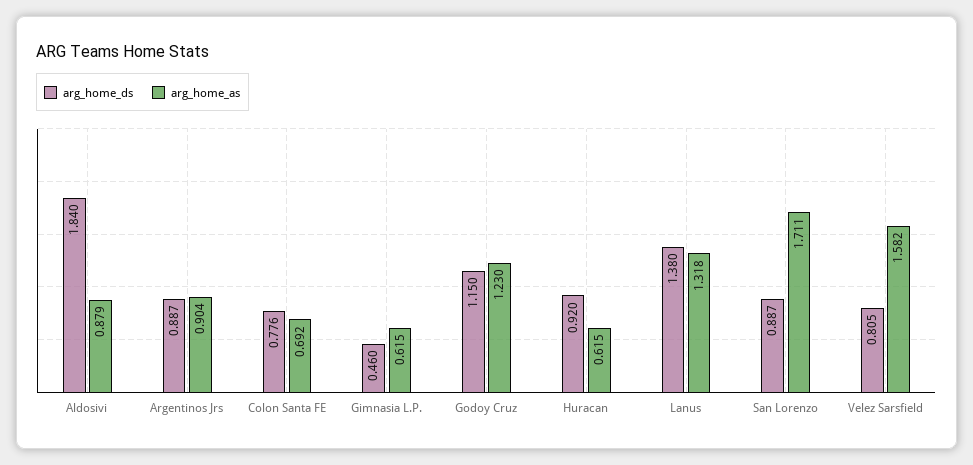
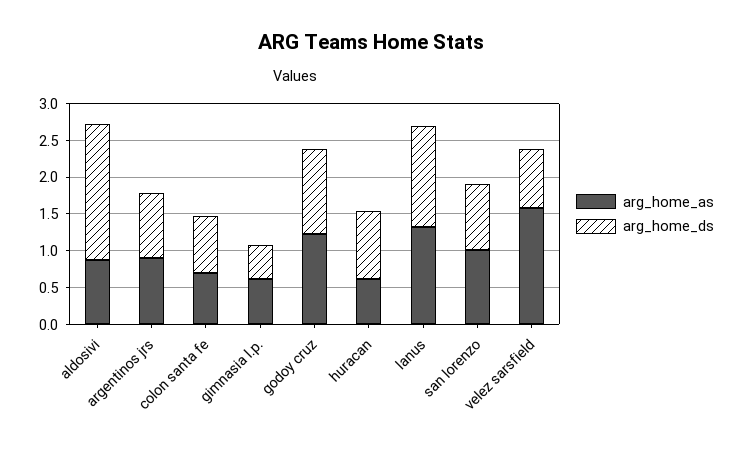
  {
    "arg_home_ds": {
      "Aldosivi": 1.84,
      "Argentinos Jrs": 0.887,
      "Colon Santa FE": 0.776,
      "Gimnasia L.P.": 0.46,
      "Godoy Cruz": 1.15,
      "Huracan": 0.92,
      "Lanus": 1.38,
      "San Lorenzo": 0.887,
      "Velez Sarsfield": 0.805
    },
    "arg_home_as": {
      "Aldosivi": 0.879,
      "Argentinos Jrs": 0.904,
      "Colon Santa FE": 0.692,
      "Gimnasia L.P.": 0.615,
      "Godoy Cruz": 1.23,
      "Huracan": 0.615,
      "Lanus": 1.318,
-     "San Lorenzo": 1.711,
+     "San Lorenzo": 1,
      "Velez Sarsfield": 1.582
    }
  }

